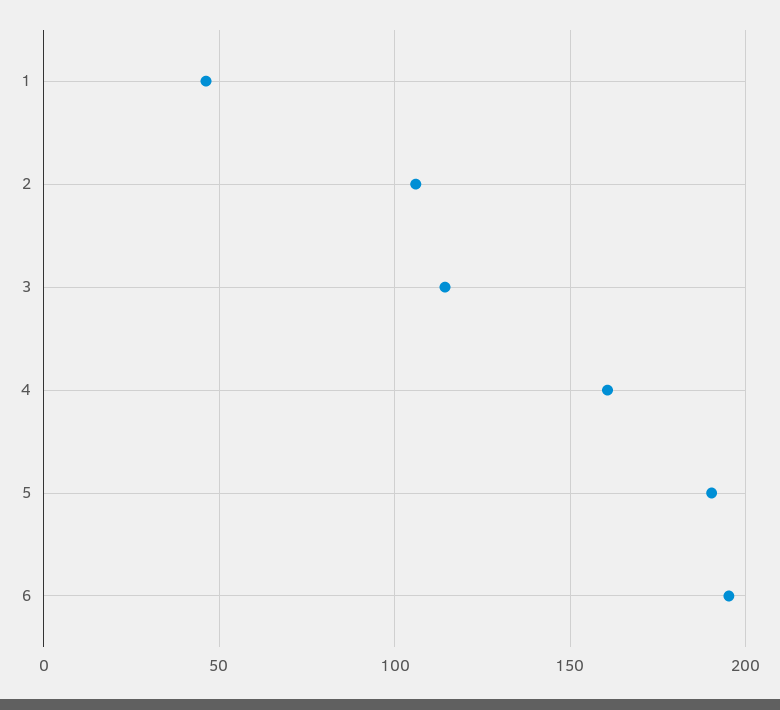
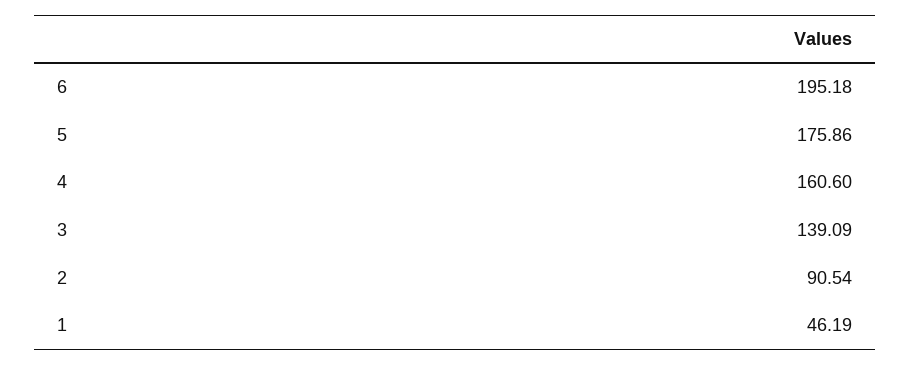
  {
    "1": 46.19,
-   "2": 105,
+   "2": 90.54,
-   "3": 115,
+   "3": 139.09,
    "4": 160.6,
-   "5": 190,
+   "5": 175.86,
    "6": 195.18
  }

